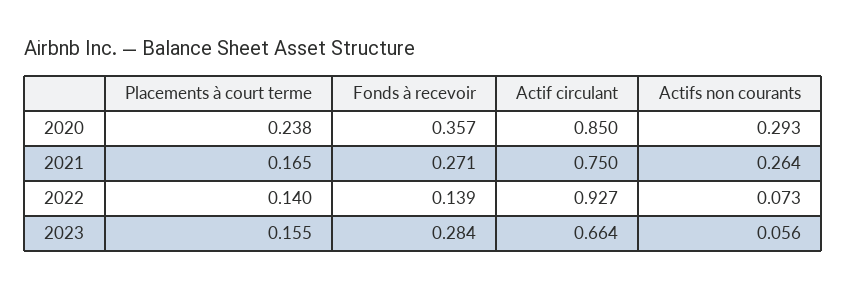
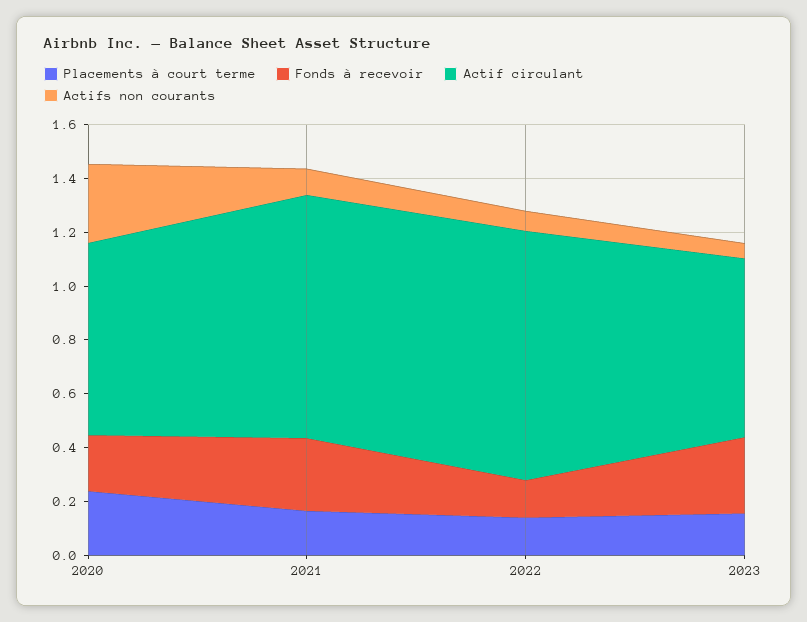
  {
    "Placements à court terme": {
      "2020": 0.238,
      "2021": 0.165,
      "2022": 0.14,
      "2023": 0.155
    },
    "Fonds à recevoir": {
-     "2020": 0.357,
+     "2020": 0.2,
      "2021": 0.271,
      "2022": 0.139,
      "2023": 0.284
    },
    "Actif circulant": {
-     "2020": 0.85,
+     "2020": 0.7,
-     "2021": 0.75,
+     "2021": 0.9,
      "2022": 0.927,
      "2023": 0.664
    },
    "Actifs non courants": {
      "2020": 0.293,
-     "2021": 0.264,
+     "2021": 0.1,
      "2022": 0.073,
      "2023": 0.056
    }
  }

